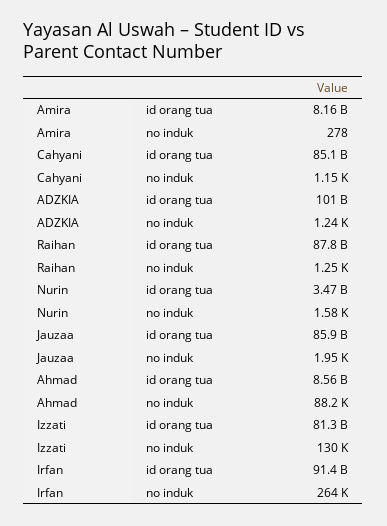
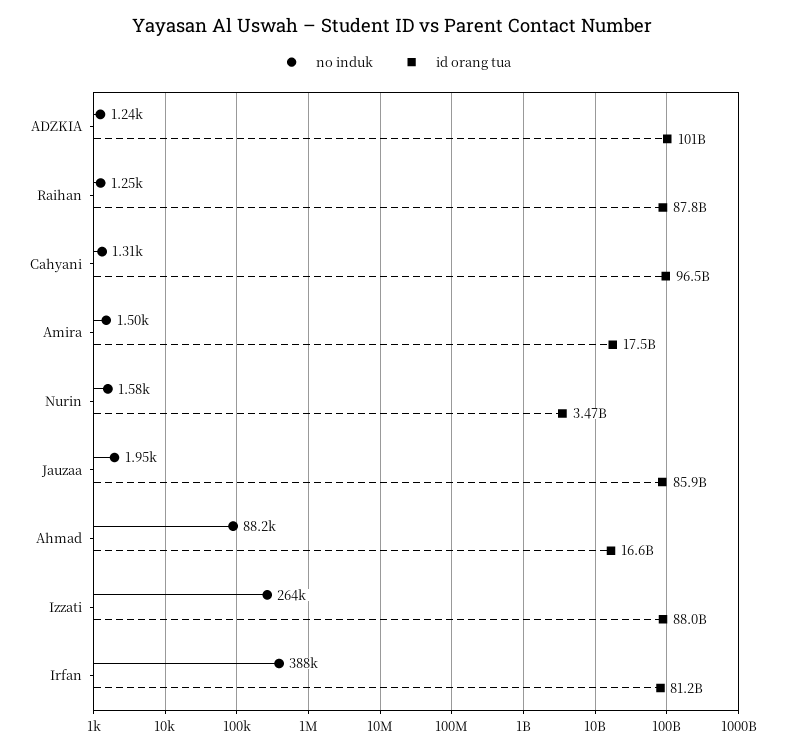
  {
    "id orang tua": {
-     "Amira": 8160000000,
+     "Amira": 17500000000,
-     "Cahyani": 85100000000,
+     "Cahyani": 96500000000,
      "ADZKIA": 101000000000,
      "Raihan": 87800000000,
      "Nurin": 3470000000,
      "Jauzaa": 85900000000,
-     "Ahmad": 8560000000,
+     "Ahmad": 16600000000,
-     "Izzati": 81300000000,
+     "Izzati": 88000000000,
-     "Irfan": 91400000000
+     "Irfan": 81200000000
    },
    "no induk": {
-     "Amira": 278,
+     "Amira": 1500,
-     "Cahyani": 1150,
+     "Cahyani": 1310,
      "ADZKIA": 1240,
      "Raihan": 1250,
      "Nurin": 1580,
      "Jauzaa": 1950,
      "Ahmad": 88200,
-     "Izzati": 130000,
+     "Izzati": 264000,
-     "Irfan": 264000
+     "Irfan": 388000
    }
  }

